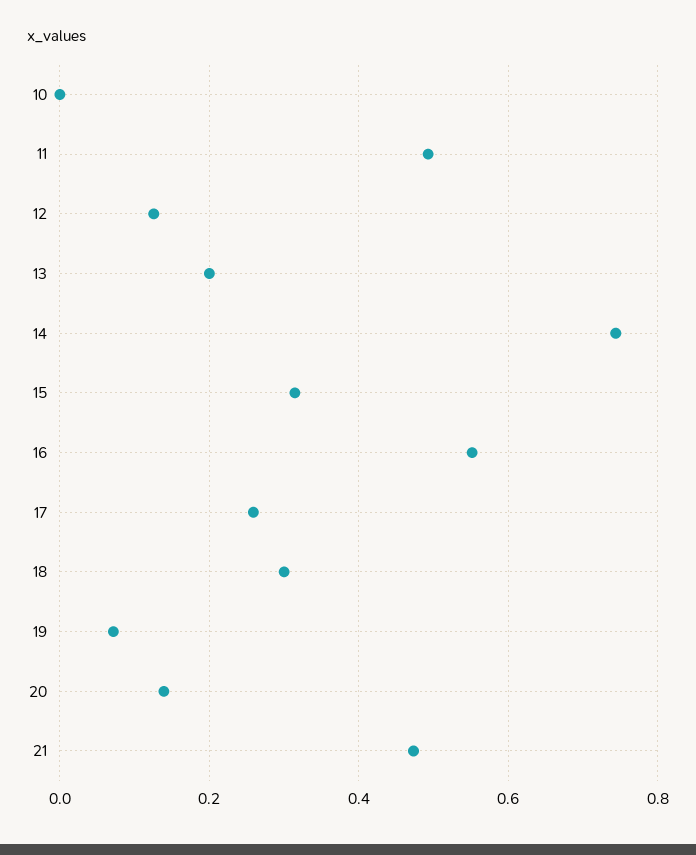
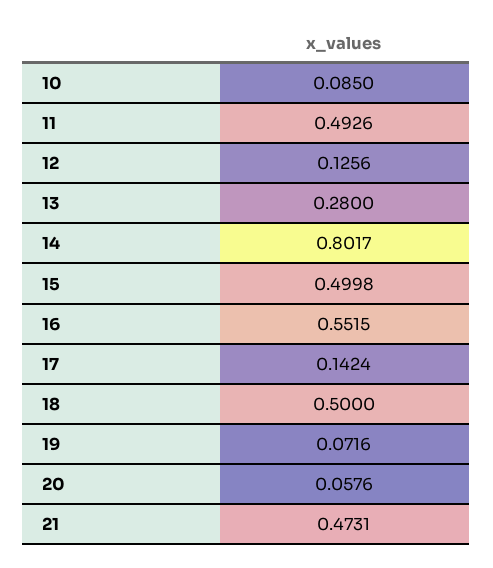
  {
-   "10": 0,
+   "10": 0.085,
    "11": 0.4926,
    "12": 0.1256,
-   "13": 0.2,
+   "13": 0.28,
-   "14": 0.74,
+   "14": 0.8017,
-   "15": 0.32,
+   "15": 0.4998,
    "16": 0.5515,
-   "17": 0.26,
+   "17": 0.1424,
-   "18": 0.3,
+   "18": 0.5,
    "19": 0.0716,
-   "20": 0.14,
+   "20": 0.0576,
    "21": 0.4731
  }

